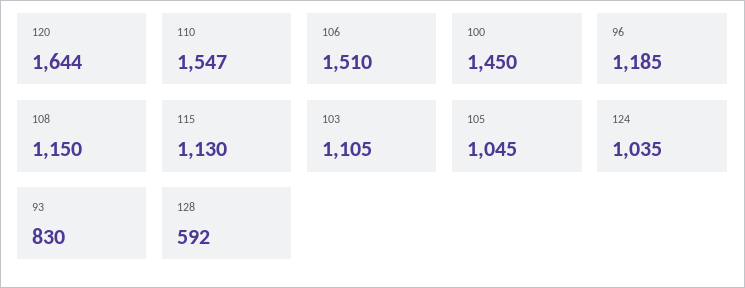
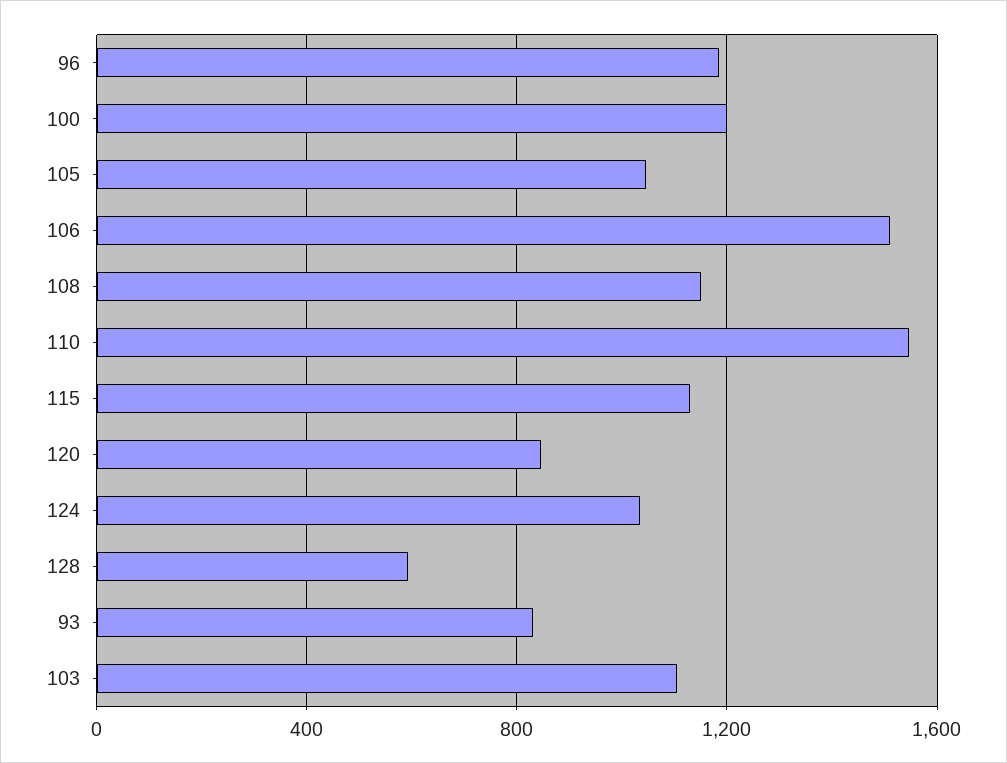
  {
-   "120": 1644,
+   "120": 850,
    "110": 1547,
    "106": 1510,
-   "100": 1450,
+   "100": 1200,
    "96": 1185,
    "108": 1150,
    "115": 1130,
    "103": 1105,
    "105": 1045,
    "124": 1035,
    "93": 830,
    "128": 592
  }

